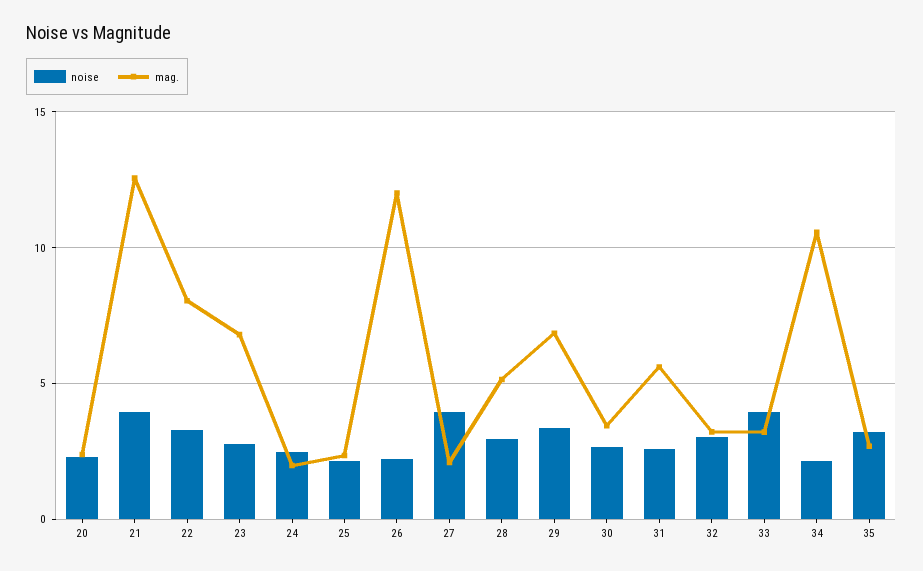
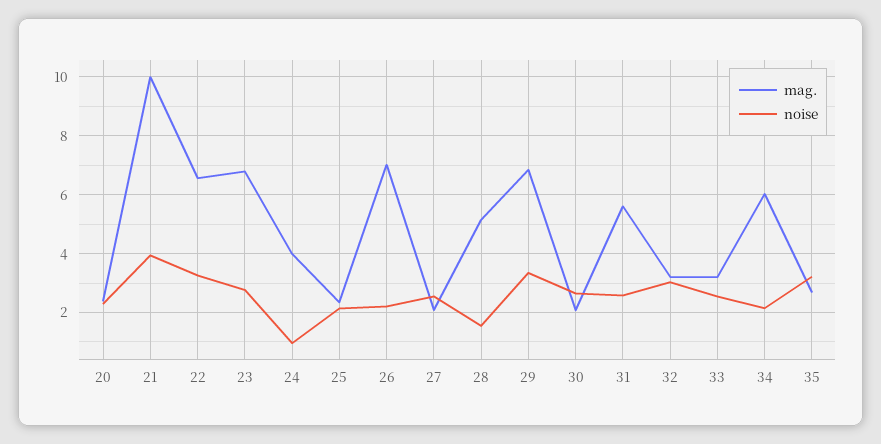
  {
    "noise": {
      "20": 2.25,
      "21": 4,
      "22": 3.25,
      "23": 2.75,
-     "24": 2.5,
+     "24": 1,
      "25": 2.25,
      "26": 2.25,
-     "27": 4,
+     "27": 2.5,
-     "28": 3,
+     "28": 1.5,
      "29": 3.25,
      "30": 2.75,
      "31": 2.5,
      "32": 3,
-     "33": 4,
+     "33": 2.5,
      "34": 2.25,
      "35": 3.25
    },
    "mag.": {
      "20": 2.5,
-     "21": 12.5,
+     "21": 10,
-     "22": 8,
+     "22": 6.5,
      "23": 6.75,
-     "24": 2,
+     "24": 4,
      "25": 2.25,
-     "26": 12,
+     "26": 7,
      "27": 2,
      "28": 5.25,
      "29": 6.75,
-     "30": 3.5,
+     "30": 2,
      "31": 5.5,
      "32": 3.25,
      "33": 3.25,
-     "34": 10.5,
+     "34": 6,
      "35": 2.75
    }
  }

